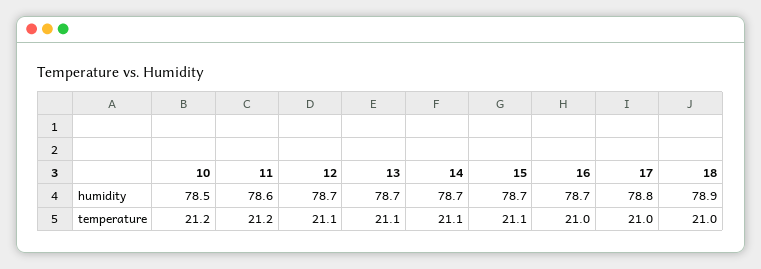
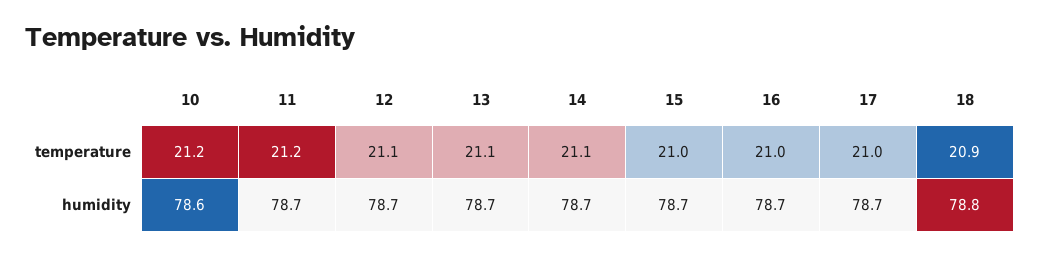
  {
    "10": {
-     "humidity": 78.5,
+     "humidity": 78.6,
      "temperature": 21.2
    },
    "11": {
-     "humidity": 78.6,
+     "humidity": 78.7,
      "temperature": 21.2
    },
    "12": {
      "humidity": 78.7,
      "temperature": 21.1
    },
    "13": {
      "humidity": 78.7,
      "temperature": 21.1
    },
    "14": {
      "humidity": 78.7,
      "temperature": 21.1
    },
    "15": {
      "humidity": 78.7,
-     "temperature": 21.1
+     "temperature": 21
    },
    "16": {
      "humidity": 78.7,
      "temperature": 21
    },
    "17": {
-     "humidity": 78.8,
+     "humidity": 78.7,
      "temperature": 21
    },
    "18": {
-     "humidity": 78.9,
+     "humidity": 78.8,
-     "temperature": 21
+     "temperature": 20.9
    }
  }

